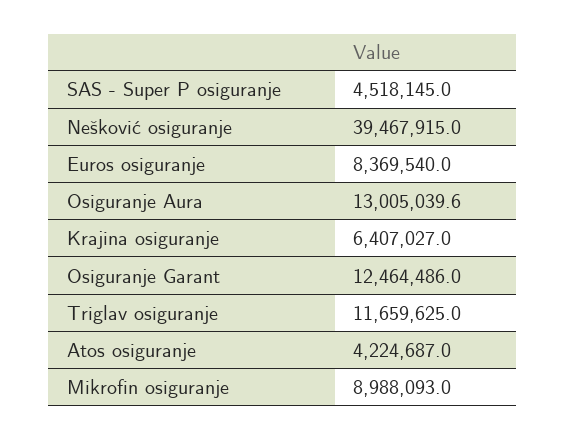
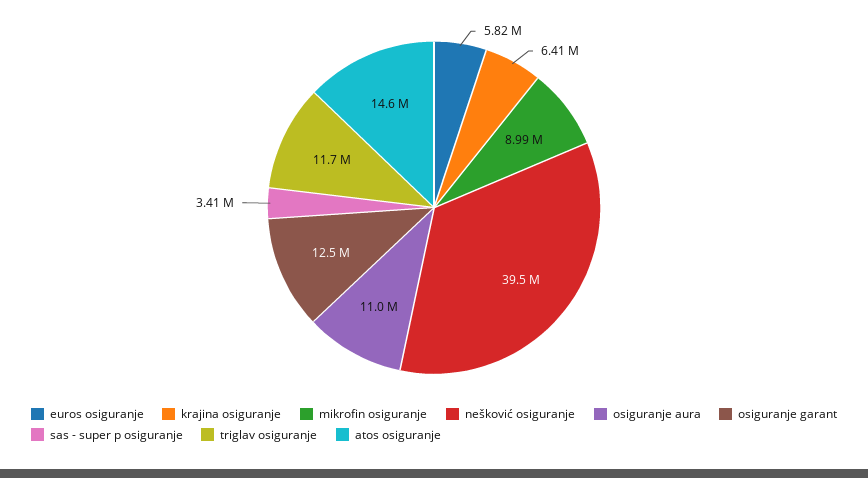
  {
-   "SAS - Super P osiguranje": 4518145,
+   "SAS - Super P osiguranje": 3410000,
    "Nešković osiguranje": 39467915,
-   "Euros osiguranje": 8369540,
+   "Euros osiguranje": 5820000,
-   "Osiguranje Aura": 13005039.6,
+   "Osiguranje Aura": 11000000,
    "Krajina osiguranje": 6407027,
    "Osiguranje Garant": 12464486,
    "Triglav osiguranje": 11659625,
-   "Atos osiguranje": 4224687,
+   "Atos osiguranje": 14600000,
    "Mikrofin osiguranje": 8988093
  }

